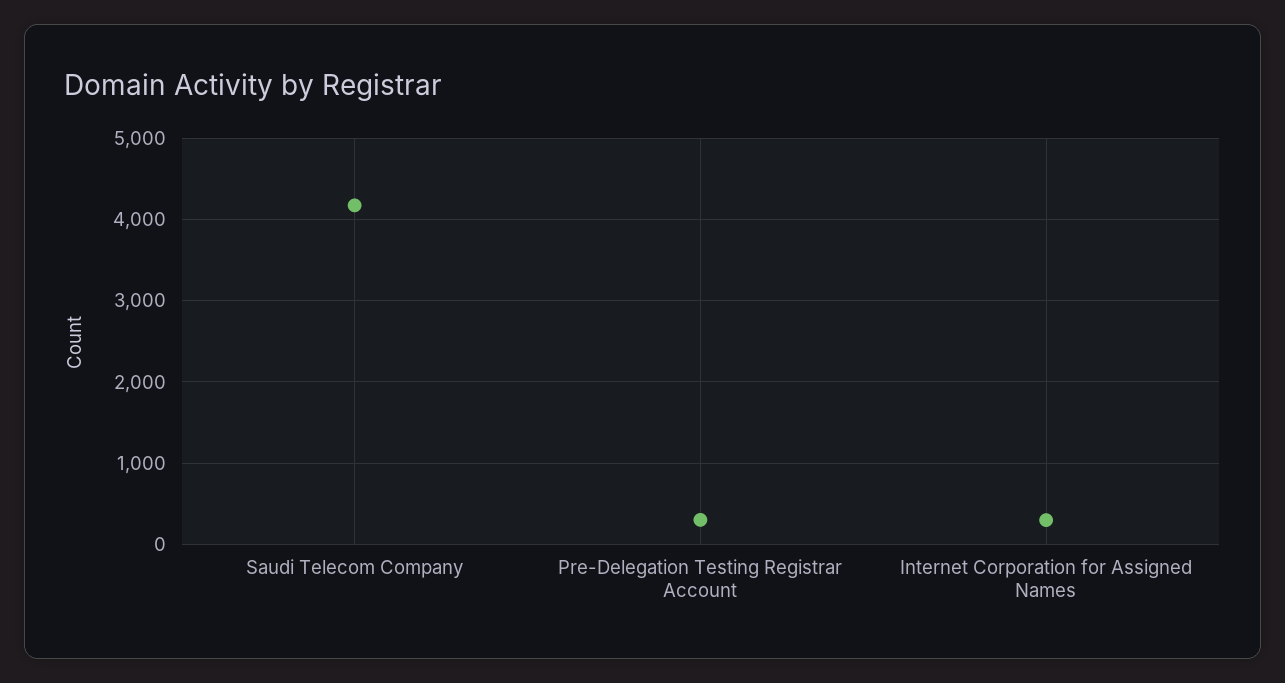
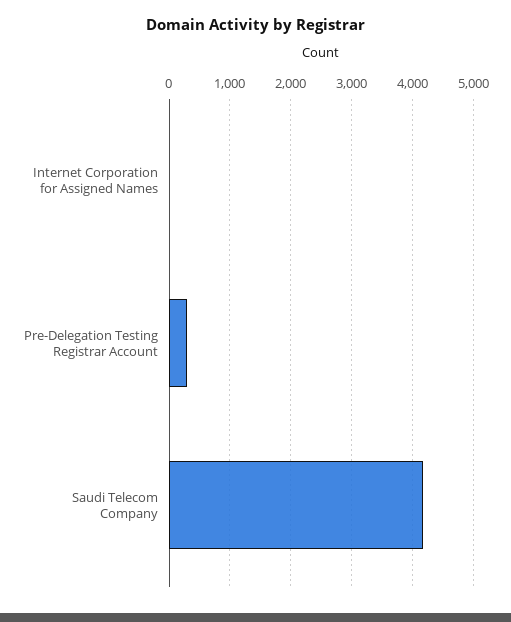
  {
    "Saudi Telecom Company": 4200,
    "Pre-Delegation Testing Registrar Account": 300,
-   "Internet Corporation for Assigned Names": 300
+   "Internet Corporation for Assigned Names": 0
  }

